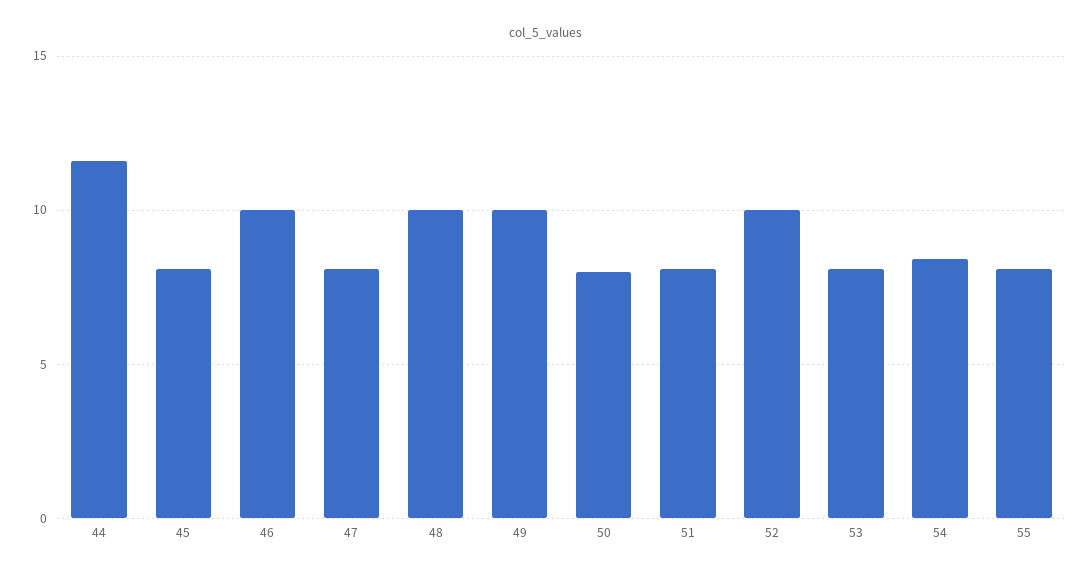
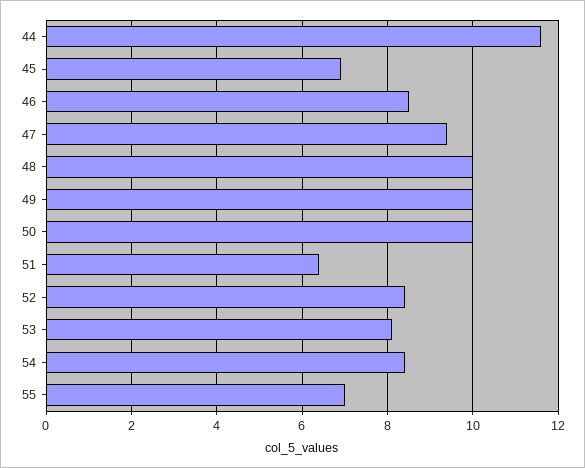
  {
    "44": 11.5,
-   "45": 8,
+   "45": 7,
-   "46": 10,
+   "46": 8.5,
-   "47": 8,
+   "47": 9.5,
    "48": 10,
    "49": 10,
-   "50": 8,
+   "50": 10,
-   "51": 8,
+   "51": 6.5,
-   "52": 10,
+   "52": 8.5,
    "53": 8,
    "54": 8.5,
-   "55": 8
+   "55": 7
  }

